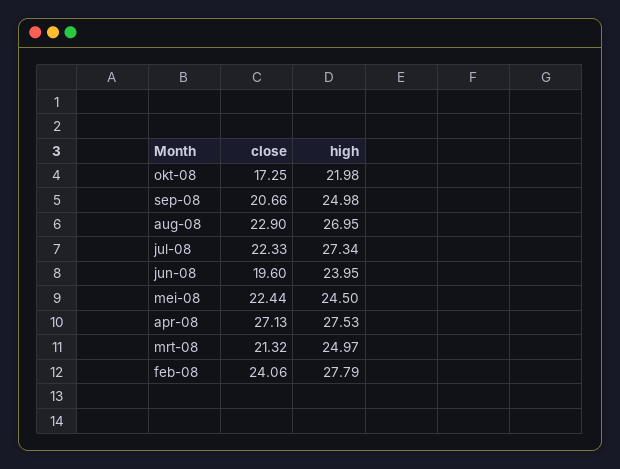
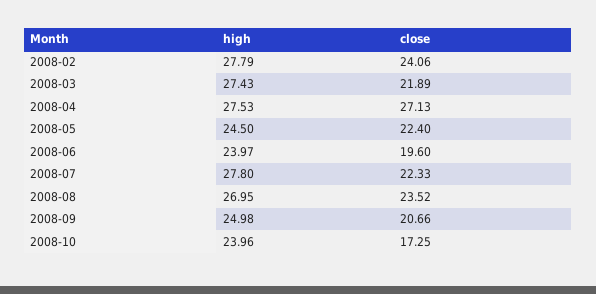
  {
    "close": {
      "okt-08": 17.25,
      "sep-08": 20.66,
-     "aug-08": 22.9,
+     "aug-08": 23.52,
      "jul-08": 22.33,
      "jun-08": 19.6,
-     "mei-08": 22.44,
+     "mei-08": 22.4,
      "apr-08": 27.13,
-     "mrt-08": 21.32,
+     "mrt-08": 21.89,
      "feb-08": 24.06
    },
    "high": {
-     "okt-08": 21.98,
+     "okt-08": 23.96,
      "sep-08": 24.98,
      "aug-08": 26.95,
-     "jul-08": 27.34,
+     "jul-08": 27.8,
-     "jun-08": 23.95,
+     "jun-08": 23.97,
      "mei-08": 24.5,
      "apr-08": 27.53,
-     "mrt-08": 24.97,
+     "mrt-08": 27.43,
      "feb-08": 27.79
    }
  }

